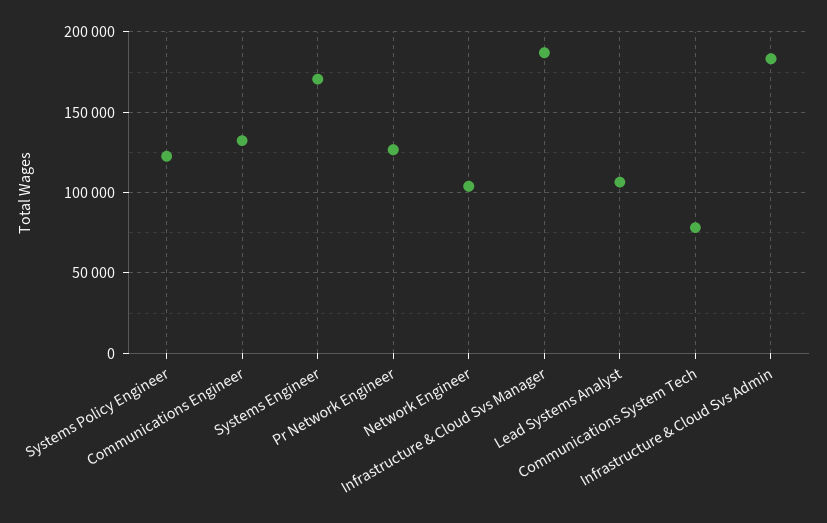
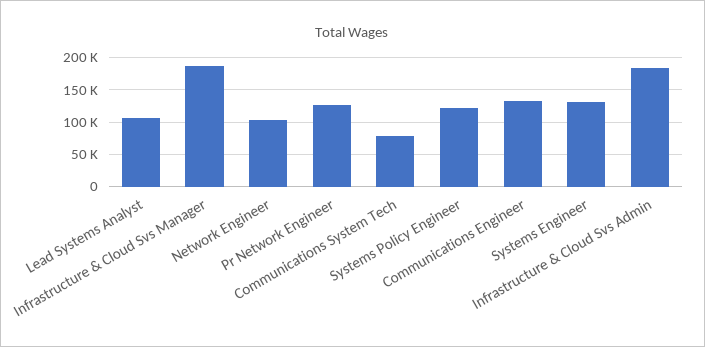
  {
    "Systems Policy Engineer": 125000,
    "Communications Engineer": 130000,
-   "Systems Engineer": 170000,
+   "Systems Engineer": 130000,
    "Pr Network Engineer": 125000,
    "Network Engineer": 105000,
    "Infrastructure & Cloud Svs Manager": 185000,
    "Lead Systems Analyst": 105000,
    "Communications System Tech": 80000,
    "Infrastructure & Cloud Svs Admin": 185000
  }

